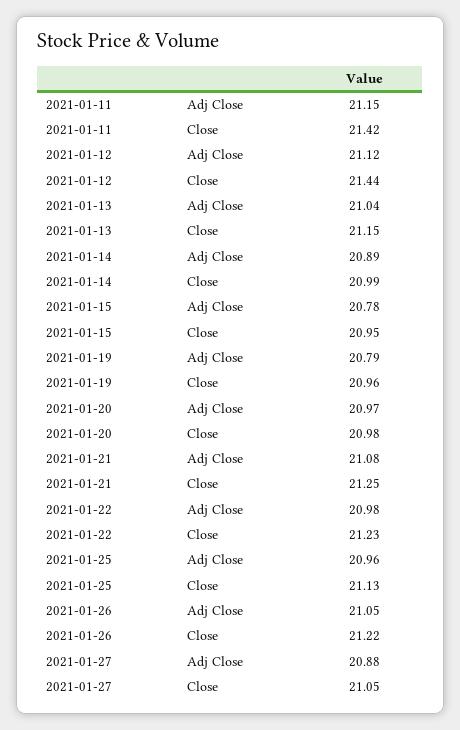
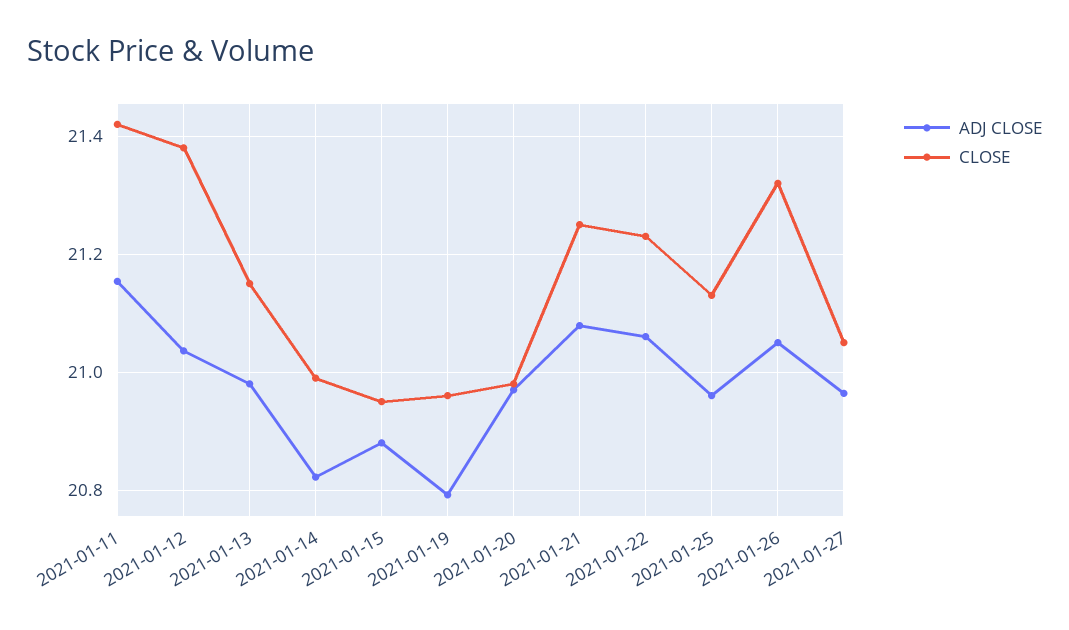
  {
    "Adj Close": {
      "2021-01-11": 21.15,
-     "2021-01-12": 21.12,
+     "2021-01-12": 21.04,
-     "2021-01-13": 21.04,
+     "2021-01-13": 20.98,
-     "2021-01-14": 20.89,
+     "2021-01-14": 20.82,
-     "2021-01-15": 20.78,
+     "2021-01-15": 20.88,
      "2021-01-19": 20.79,
      "2021-01-20": 20.97,
      "2021-01-21": 21.08,
-     "2021-01-22": 20.98,
+     "2021-01-22": 21.06,
      "2021-01-25": 20.96,
      "2021-01-26": 21.05,
-     "2021-01-27": 20.88
+     "2021-01-27": 20.96
    },
    "Close": {
      "2021-01-11": 21.42,
-     "2021-01-12": 21.44,
+     "2021-01-12": 21.38,
      "2021-01-13": 21.15,
      "2021-01-14": 20.99,
      "2021-01-15": 20.95,
      "2021-01-19": 20.96,
      "2021-01-20": 20.98,
      "2021-01-21": 21.25,
      "2021-01-22": 21.23,
      "2021-01-25": 21.13,
-     "2021-01-26": 21.22,
+     "2021-01-26": 21.32,
      "2021-01-27": 21.05
    }
  }

